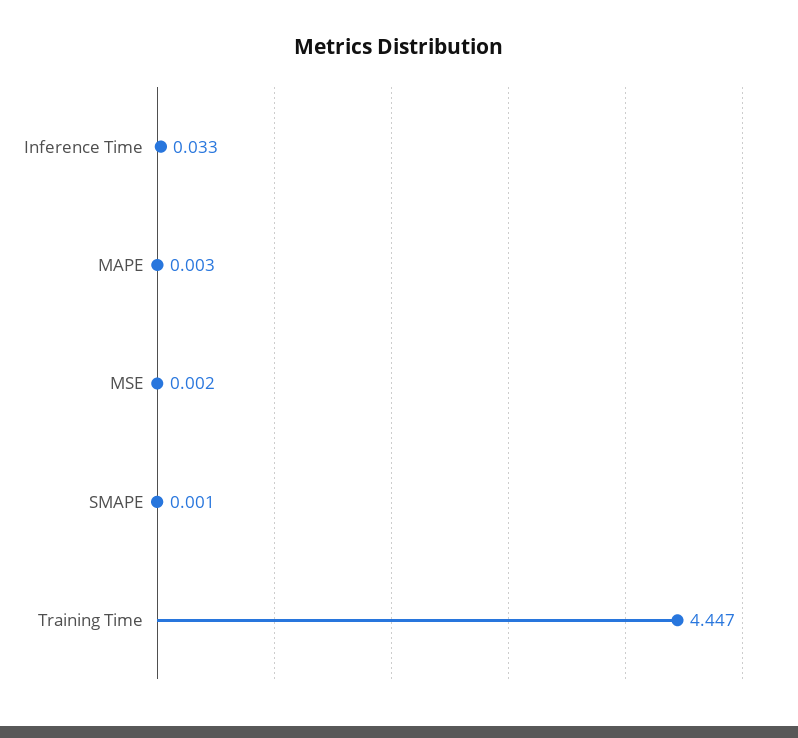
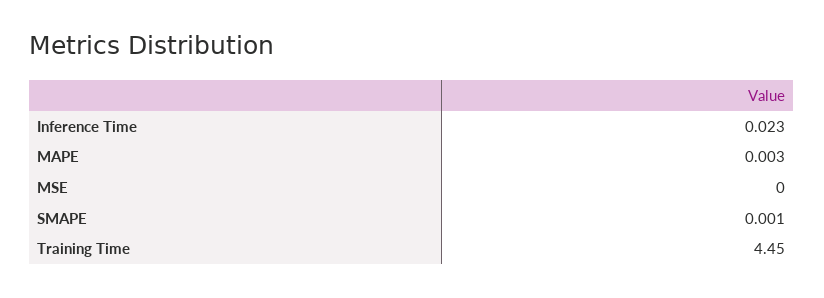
  {
-   "Inference Time": 0.033,
+   "Inference Time": 0.023,
    "MAPE": 0.003,
-   "MSE": 0.002,
+   "MSE": 0,
    "SMAPE": 0.001,
-   "Training Time": 4.447
+   "Training Time": 4.45
  }

